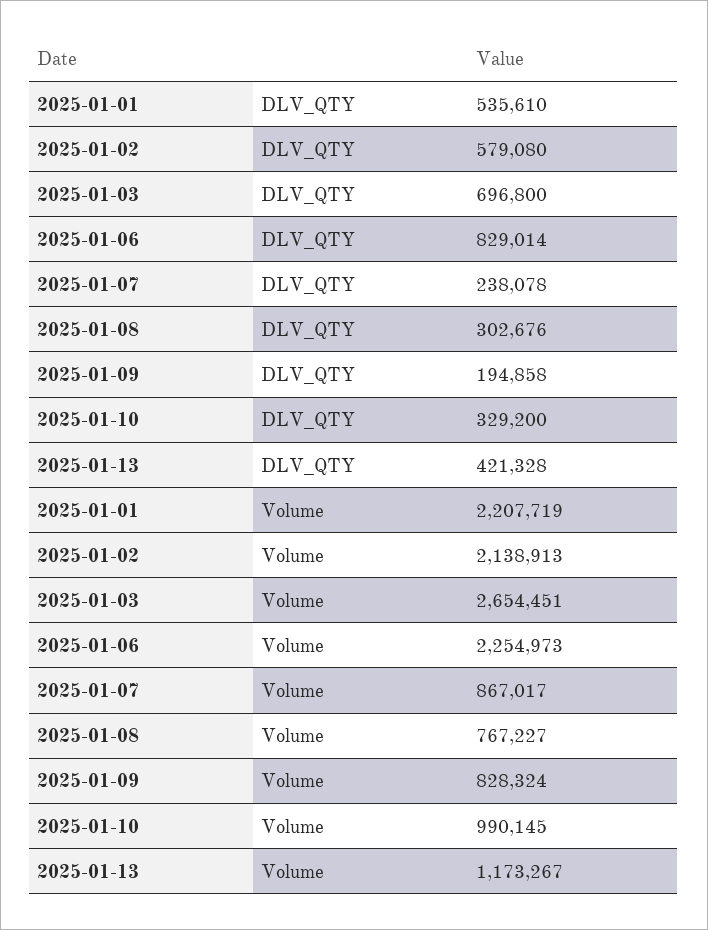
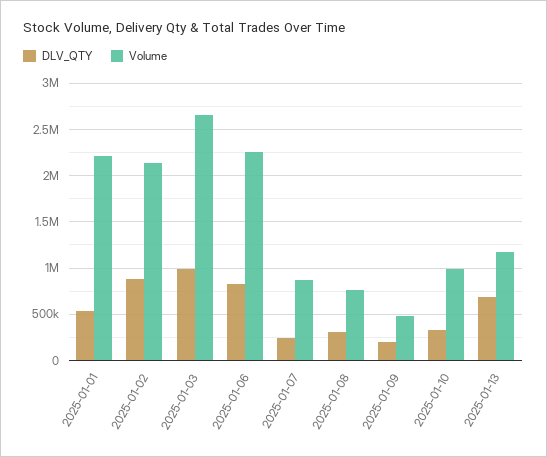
  {
    "DLV_QTY": {
      "2025-01-01": 535610,
-     "2025-01-02": 579080,
+     "2025-01-02": 900000,
-     "2025-01-03": 696800,
+     "2025-01-03": 1000000,
      "2025-01-06": 829014,
      "2025-01-07": 238078,
      "2025-01-08": 302676,
      "2025-01-09": 194858,
      "2025-01-10": 329200,
-     "2025-01-13": 421328
+     "2025-01-13": 700000
    },
    "Volume": {
      "2025-01-01": 2207719,
      "2025-01-02": 2138913,
      "2025-01-03": 2654451,
      "2025-01-06": 2254973,
      "2025-01-07": 867017,
      "2025-01-08": 767227,
-     "2025-01-09": 828324,
+     "2025-01-09": 500000,
      "2025-01-10": 990145,
      "2025-01-13": 1173267
    }
  }

